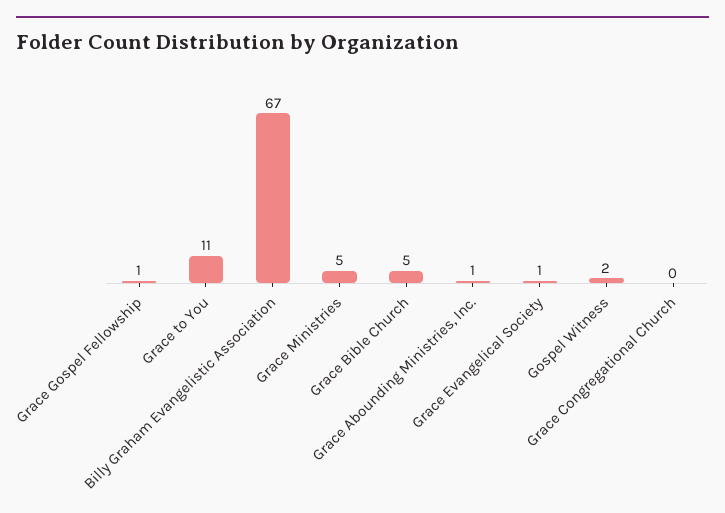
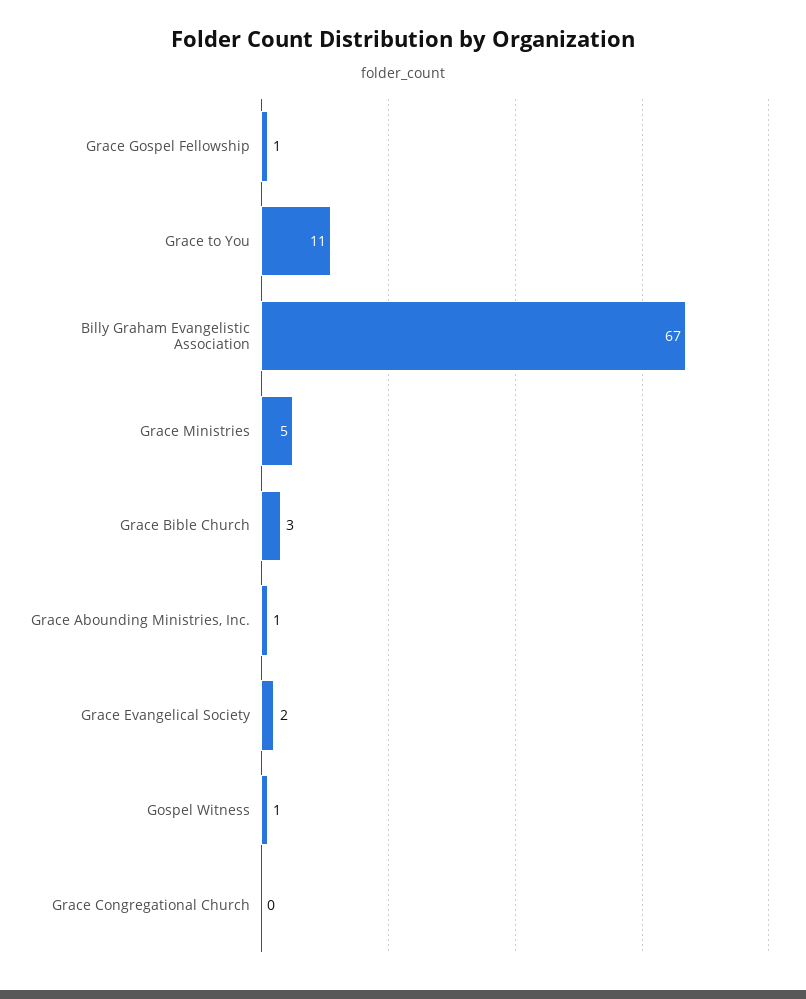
  {
    "Grace Gospel Fellowship": 1,
    "Grace to You": 11,
    "Billy Graham Evangelistic Association": 67,
    "Grace Ministries": 5,
-   "Grace Bible Church": 5,
+   "Grace Bible Church": 3,
    "Grace Abounding Ministries, Inc.": 1,
-   "Grace Evangelical Society": 1,
+   "Grace Evangelical Society": 2,
-   "Gospel Witness": 2,
+   "Gospel Witness": 1,
    "Grace Congregational Church": 0
  }

